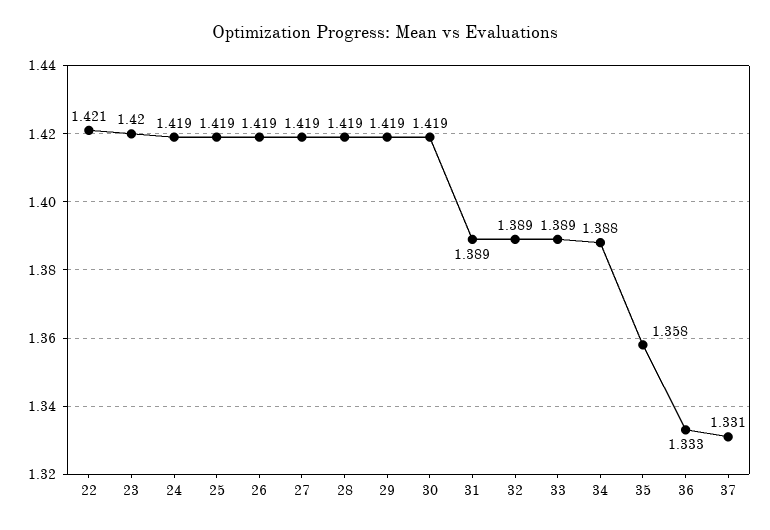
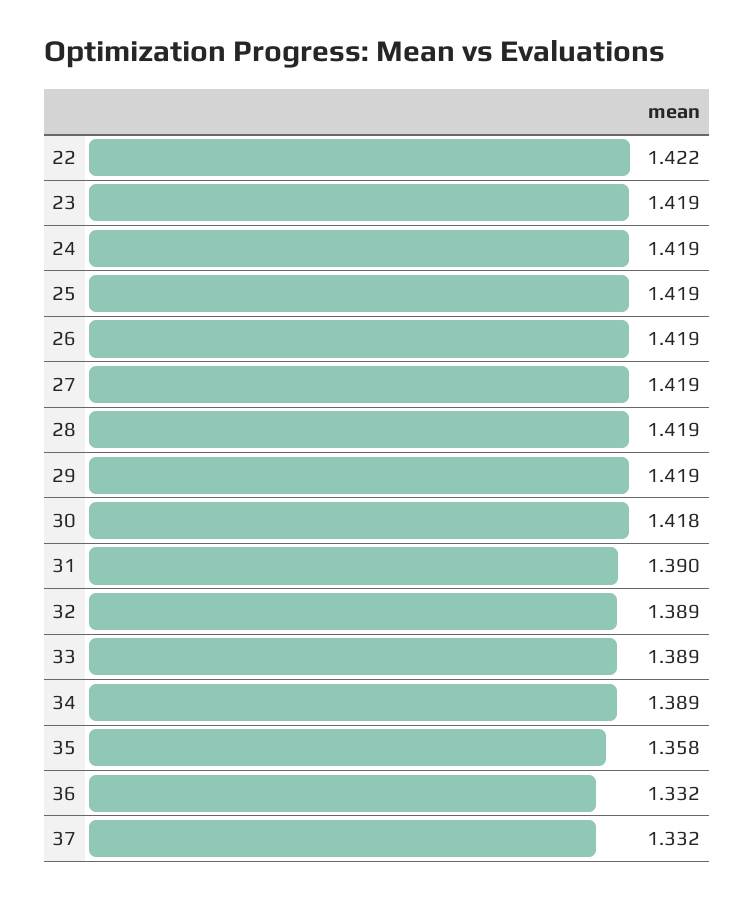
  {
-   "22": 1.421,
+   "22": 1.422,
-   "23": 1.42,
+   "23": 1.419,
    "24": 1.419,
    "25": 1.419,
    "26": 1.419,
    "27": 1.419,
    "28": 1.419,
    "29": 1.419,
-   "30": 1.419,
+   "30": 1.418,
-   "31": 1.389,
+   "31": 1.39,
    "32": 1.389,
    "33": 1.389,
-   "34": 1.388,
+   "34": 1.389,
    "35": 1.358,
-   "36": 1.333,
+   "36": 1.332,
-   "37": 1.331
+   "37": 1.332
  }

